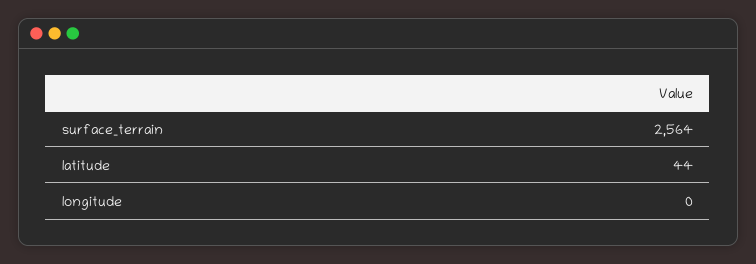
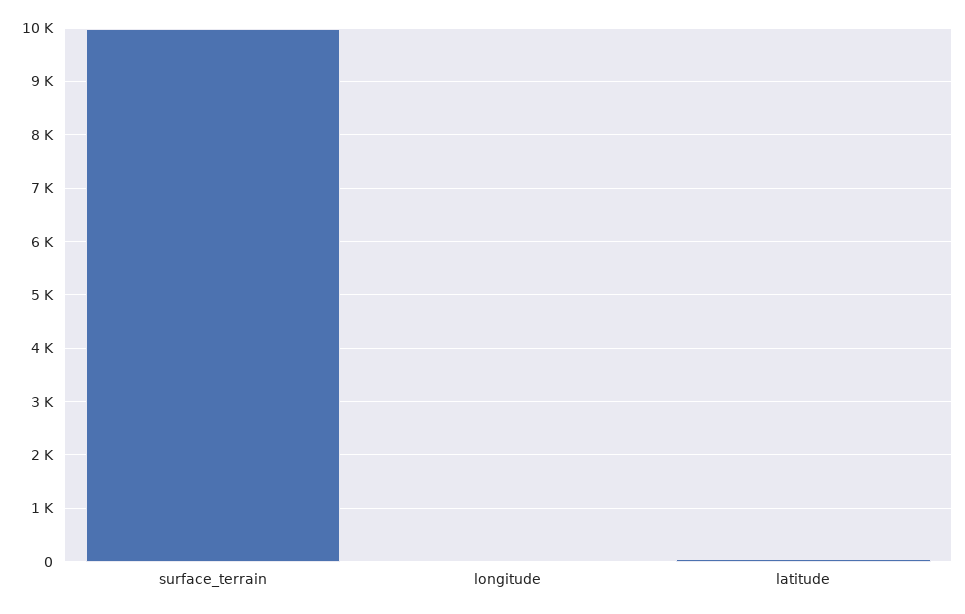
  {
-   "surface_terrain": 2564,
+   "surface_terrain": 10000,
    "latitude": 44,
    "longitude": 0
  }

